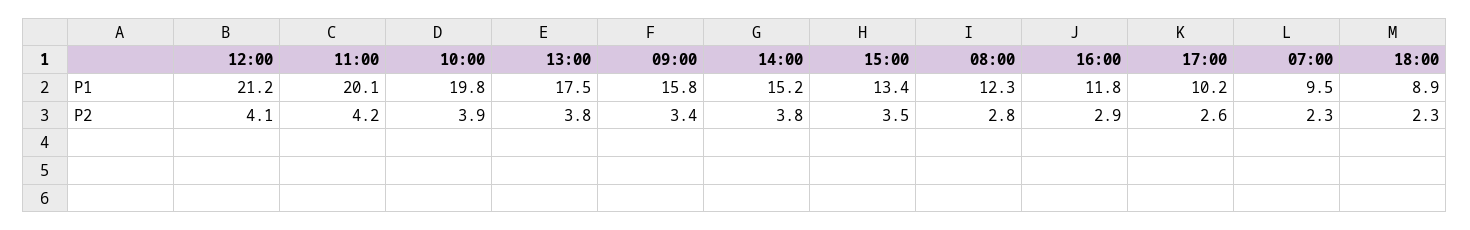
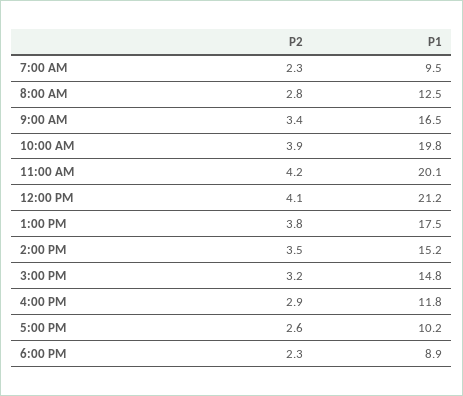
  {
    "12:00": {
      "P1": 21.2,
      "P2": 4.1
    },
    "11:00": {
      "P1": 20.1,
      "P2": 4.2
    },
    "10:00": {
      "P1": 19.8,
      "P2": 3.9
    },
    "13:00": {
      "P1": 17.5,
      "P2": 3.8
    },
    "09:00": {
-     "P1": 15.8,
+     "P1": 16.5,
      "P2": 3.4
    },
    "14:00": {
      "P1": 15.2,
-     "P2": 3.8
+     "P2": 3.5
    },
    "15:00": {
-     "P1": 13.4,
+     "P1": 14.8,
-     "P2": 3.5
+     "P2": 3.2
    },
    "08:00": {
-     "P1": 12.3,
+     "P1": 12.5,
      "P2": 2.8
    },
    "16:00": {
      "P1": 11.8,
      "P2": 2.9
    },
    "17:00": {
      "P1": 10.2,
      "P2": 2.6
    },
    "07:00": {
      "P1": 9.5,
      "P2": 2.3
    },
    "18:00": {
      "P1": 8.9,
      "P2": 2.3
    }
  }

